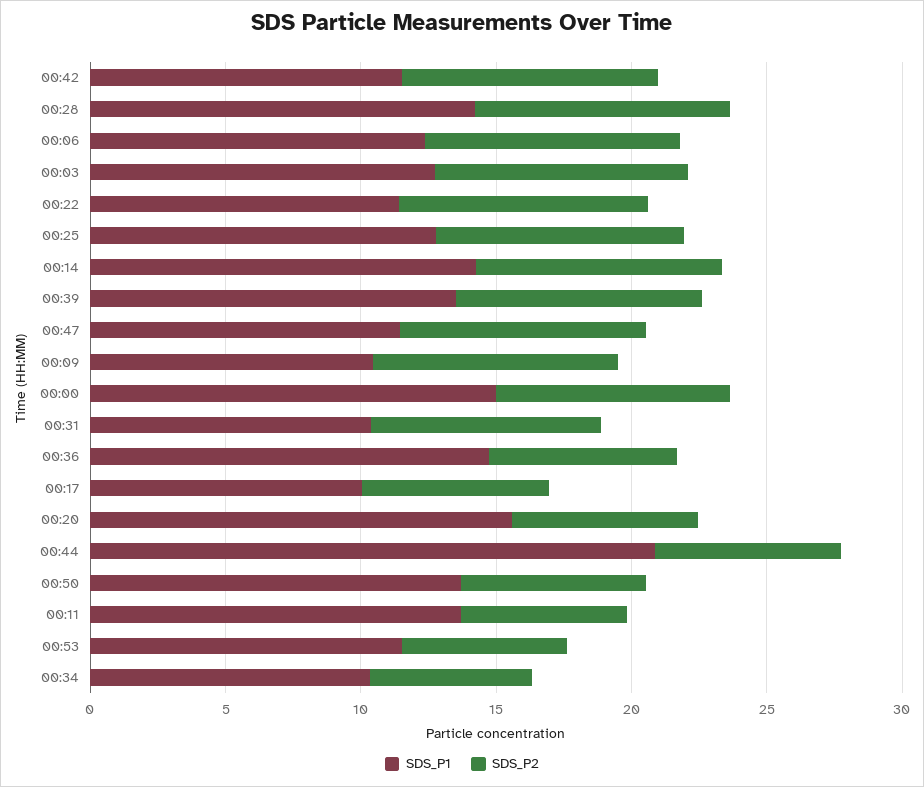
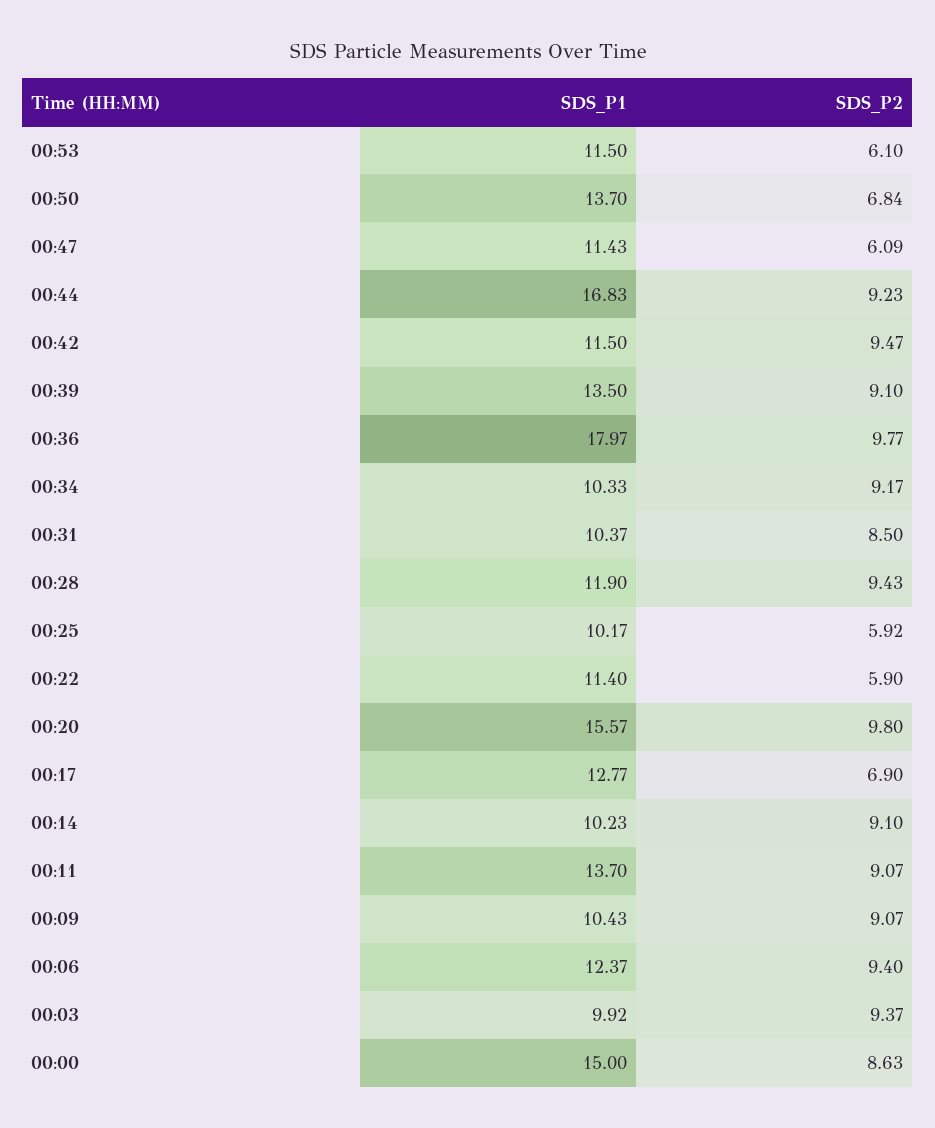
  {
    "SDS_P1": {
      "00:42": 11.5,
-     "00:28": 14,
+     "00:28": 11.9,
      "00:06": 12.37,
-     "00:03": 13,
+     "00:03": 9.92,
      "00:22": 11.4,
-     "00:25": 13,
+     "00:25": 10.17,
-     "00:14": 14,
+     "00:14": 10.23,
      "00:39": 13.5,
      "00:47": 11.43,
      "00:09": 10.43,
      "00:00": 15,
      "00:31": 10.37,
-     "00:36": 15,
+     "00:36": 17.97,
-     "00:17": 10,
+     "00:17": 12.77,
      "00:20": 15.57,
-     "00:44": 21,
+     "00:44": 16.83,
      "00:50": 13.7,
      "00:11": 13.7,
      "00:53": 11.5,
      "00:34": 10.33
    },
    "SDS_P2": {
      "00:42": 9.47,
      "00:28": 9.43,
      "00:06": 9.4,
      "00:03": 9.37,
-     "00:22": 9,
+     "00:22": 5.9,
-     "00:25": 9,
+     "00:25": 5.92,
      "00:14": 9.1,
      "00:39": 9.1,
-     "00:47": 9,
+     "00:47": 6.09,
      "00:09": 9.07,
      "00:00": 8.63,
      "00:31": 8.5,
-     "00:36": 7,
+     "00:36": 9.77,
      "00:17": 6.9,
-     "00:20": 7,
+     "00:20": 9.8,
-     "00:44": 7,
+     "00:44": 9.23,
      "00:50": 6.84,
-     "00:11": 6,
+     "00:11": 9.07,
      "00:53": 6.1,
-     "00:34": 6
+     "00:34": 9.17
    }
  }

